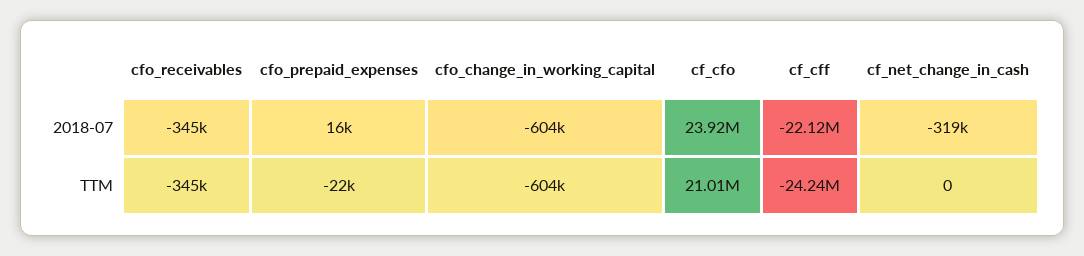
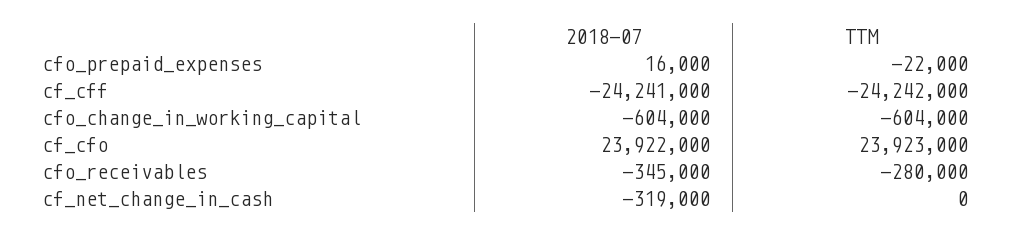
  {
    "cfo_receivables": {
      "2018-07": -345000,
-     "TTM": -345000
+     "TTM": -280000
    },
    "cfo_prepaid_expenses": {
      "2018-07": 16000,
      "TTM": -22000
    },
    "cfo_change_in_working_capital": {
      "2018-07": -604000,
      "TTM": -604000
    },
    "cf_cfo": {
      "2018-07": 23922000,
-     "TTM": 21010000
+     "TTM": 23923000
    },
    "cf_cff": {
-     "2018-07": -22120000,
+     "2018-07": -24241000,
      "TTM": -24242000
    },
    "cf_net_change_in_cash": {
      "2018-07": -319000,
      "TTM": 0
    }
  }

